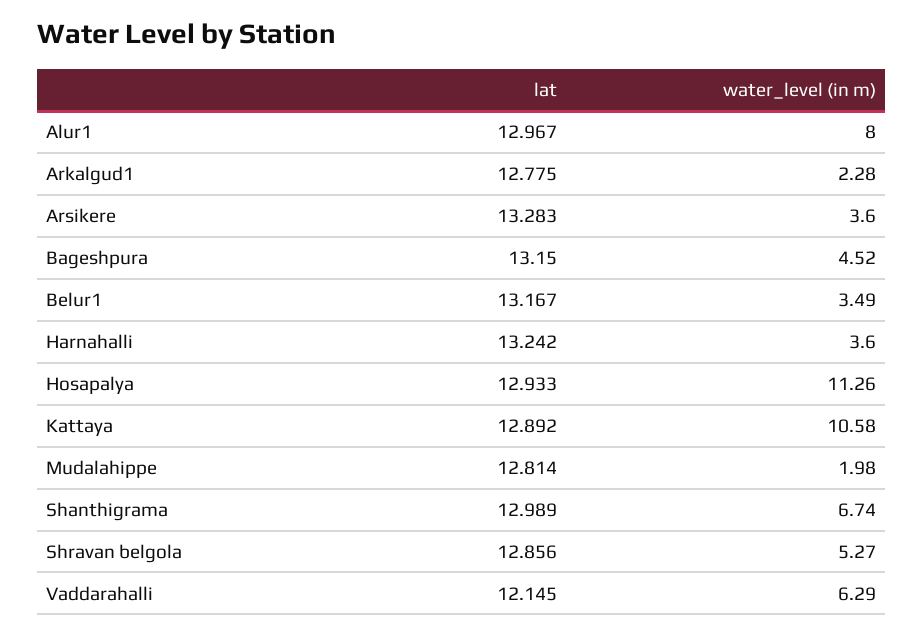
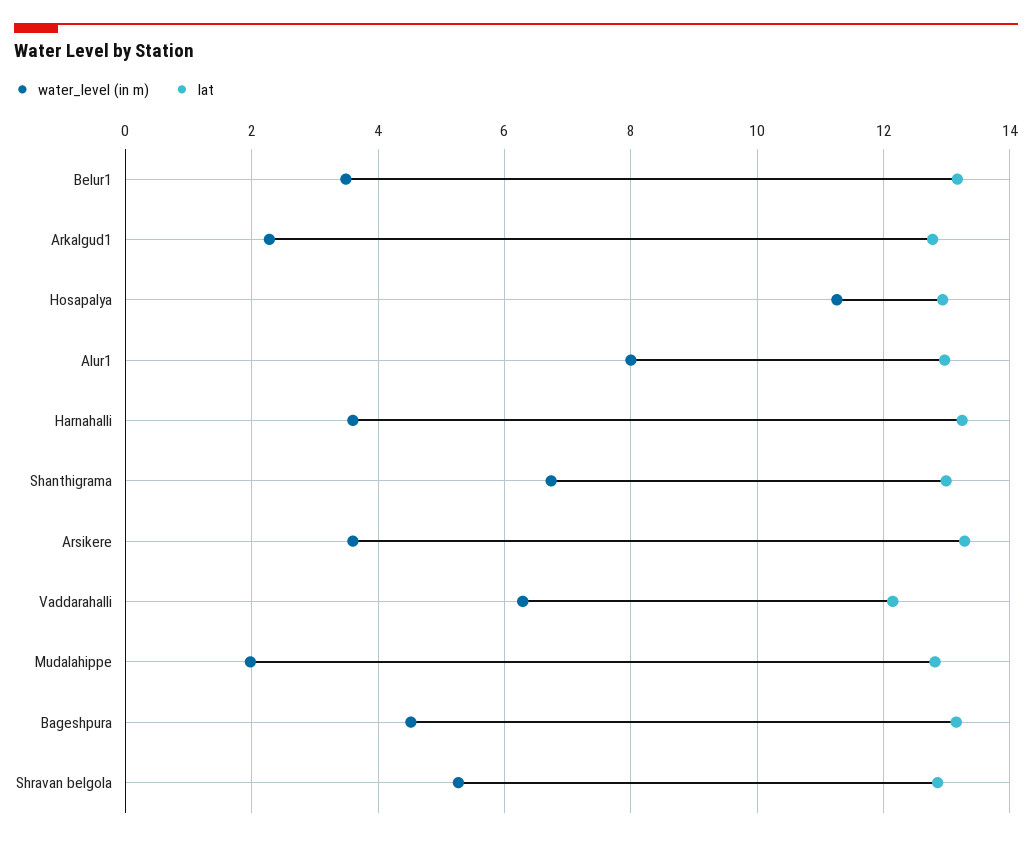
  {
    "lat": {
      "Alur1": 12.967,
      "Arkalgud1": 12.775,
      "Arsikere": 13.283,
      "Bageshpura": 13.15,
      "Belur1": 13.167,
      "Harnahalli": 13.242,
      "Hosapalya": 12.933,
-     "Kattaya": 12.892,
      "Mudalahippe": 12.814,
      "Shanthigrama": 12.989,
      "Shravan belgola": 12.856,
      "Vaddarahalli": 12.145
    },
    "water_level (in m)": {
      "Alur1": 8,
      "Arkalgud1": 2.28,
      "Arsikere": 3.6,
      "Bageshpura": 4.52,
      "Belur1": 3.49,
      "Harnahalli": 3.6,
      "Hosapalya": 11.26,
-     "Kattaya": 10.58,
      "Mudalahippe": 1.98,
      "Shanthigrama": 6.74,
      "Shravan belgola": 5.27,
      "Vaddarahalli": 6.29
    }
  }

